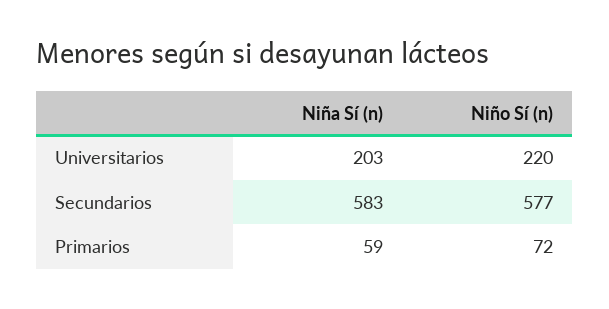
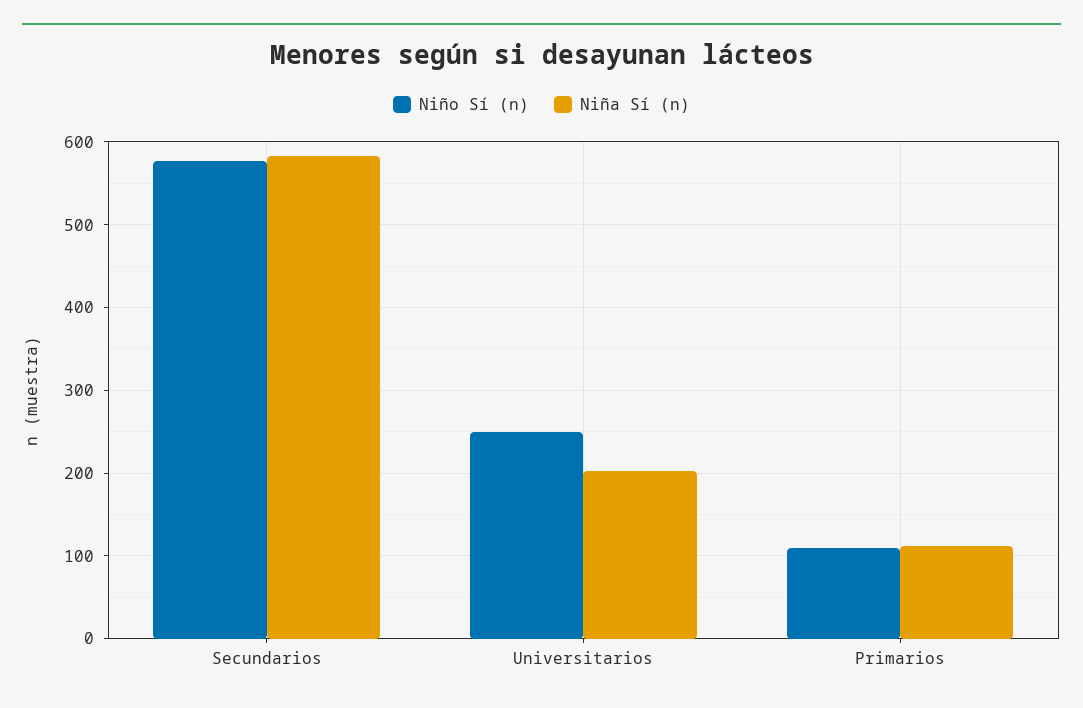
  {
    "Niña Sí (n)": {
      "Universitarios": 203,
      "Secundarios": 583,
-     "Primarios": 59
+     "Primarios": 110
    },
    "Niño Sí (n)": {
-     "Universitarios": 220,
+     "Universitarios": 250,
      "Secundarios": 577,
-     "Primarios": 72
+     "Primarios": 110
    }
  }

